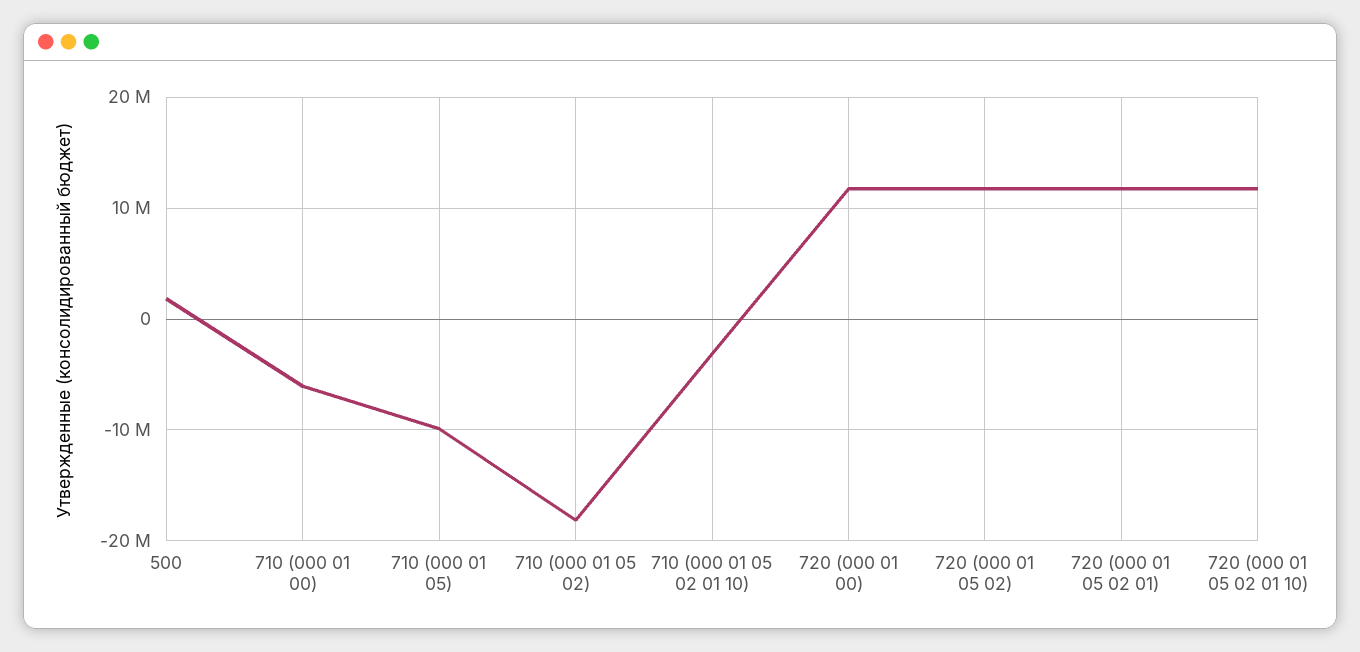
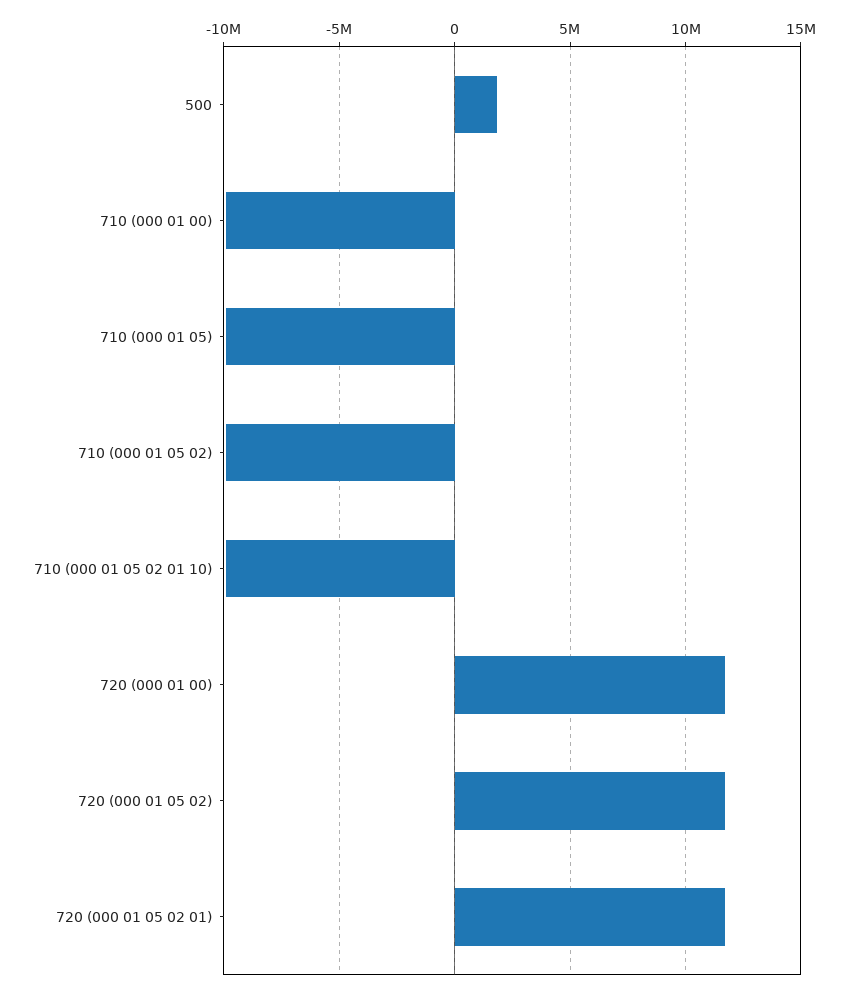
  {
    "500": 2000000,
-   "710 (000 01 00)": -6000000,
+   "710 (000 01 00)": -10000000,
    "710 (000 01 05)": -10000000,
-   "710 (000 01 05 02)": -18000000,
+   "710 (000 01 05 02)": -10000000,
-   "710 (000 01 05 02 01 10)": -3000000,
+   "710 (000 01 05 02 01 10)": -10000000,
    "720 (000 01 00)": 11500000,
    "720 (000 01 05 02)": 11500000,
-   "720 (000 01 05 02 01)": 11500000,
+   "720 (000 01 05 02 01)": 11500000
-   "720 (000 01 05 02 01 10)": 12000000
  }

